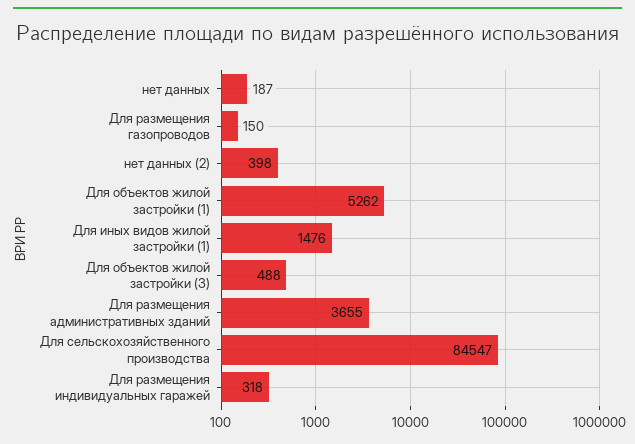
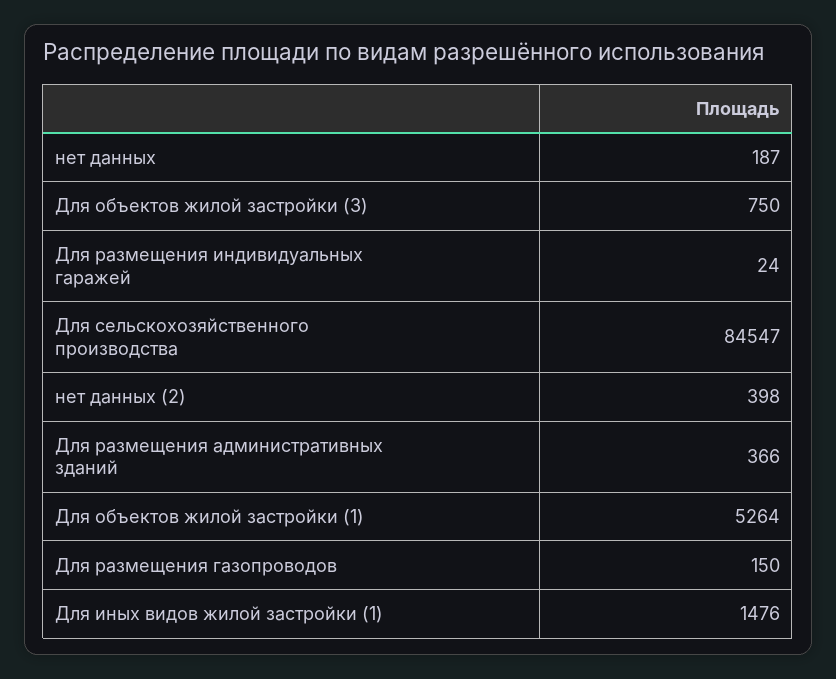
  {
    "нет данных": 187,
    "Для размещения газопроводов": 150,
    "нет данных (2)": 398,
-   "Для объектов жилой застройки (1)": 5262,
+   "Для объектов жилой застройки (1)": 5264,
    "Для иных видов жилой застройки (1)": 1476,
-   "Для объектов жилой застройки (3)": 488,
+   "Для объектов жилой застройки (3)": 750,
-   "Для размещения административных зданий": 3655,
+   "Для размещения административных зданий": 366,
    "Для сельскохозяйственного производства": 84547,
-   "Для размещения индивидуальных гаражей": 318
+   "Для размещения индивидуальных гаражей": 24
  }

